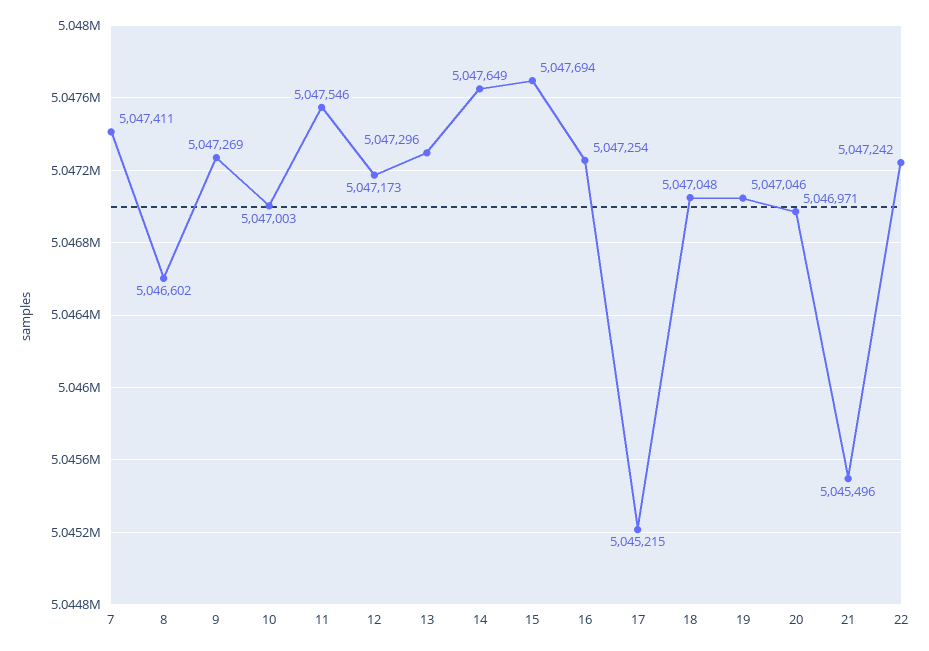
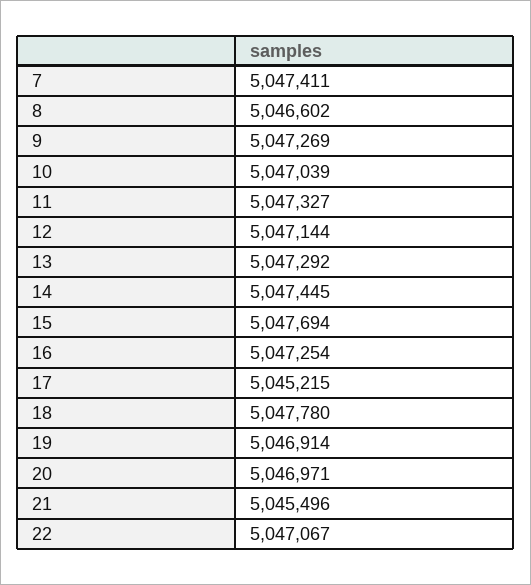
  {
    "7": 5047411,
    "8": 5046602,
    "9": 5047269,
-   "10": 5047003,
+   "10": 5047039,
-   "11": 5047546,
+   "11": 5047327,
-   "12": 5047173,
+   "12": 5047144,
-   "13": 5047296,
+   "13": 5047292,
-   "14": 5047649,
+   "14": 5047445,
    "15": 5047694,
    "16": 5047254,
    "17": 5045215,
-   "18": 5047048,
+   "18": 5047780,
-   "19": 5047046,
+   "19": 5046914,
    "20": 5046971,
    "21": 5045496,
-   "22": 5047242
+   "22": 5047067
  }

